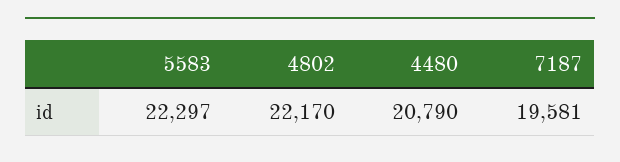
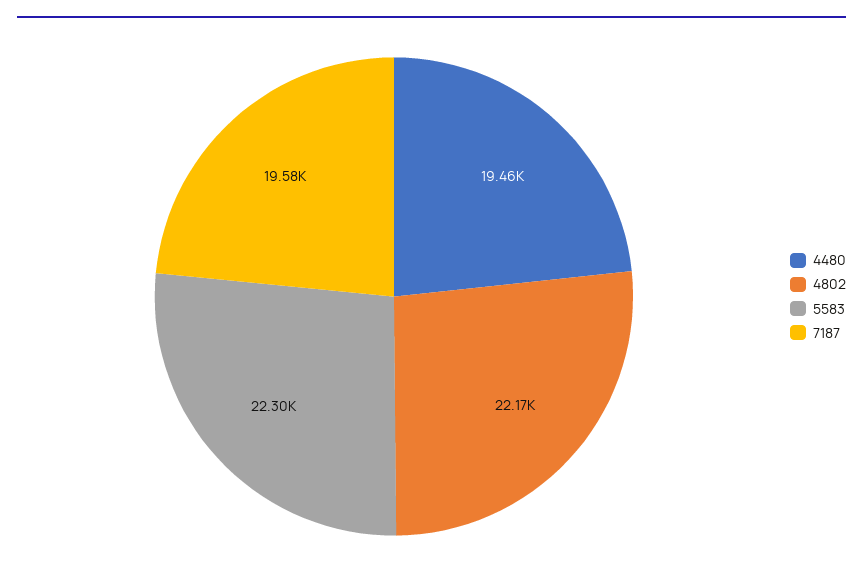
  {
    "5583": 22297,
    "4802": 22170,
-   "4480": 20790,
+   "4480": 19460,
    "7187": 19581
  }

